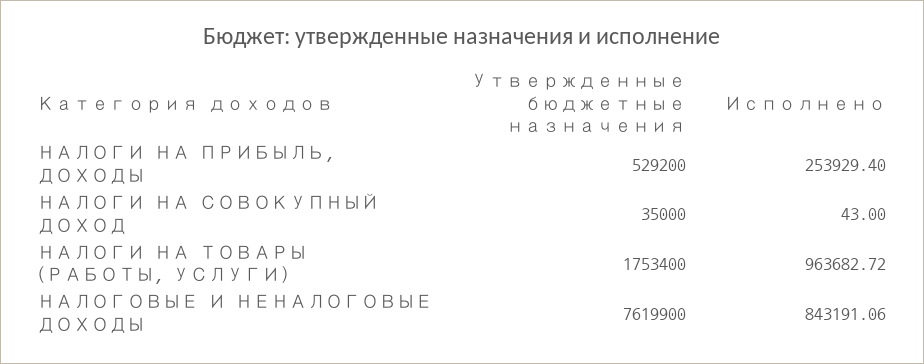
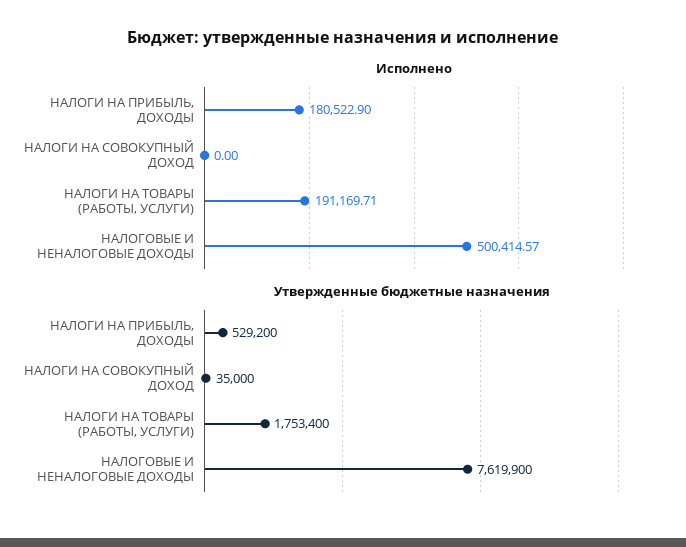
  {
    "Утвержденные бюджетные назначения": {
      "НАЛОГИ НА ПРИБЫЛЬ, ДОХОДЫ": 529200,
      "НАЛОГИ НА СОВОКУПНЫЙ ДОХОД": 35000,
      "НАЛОГИ НА ТОВАРЫ (РАБОТЫ, УСЛУГИ)": 1753400,
      "НАЛОГОВЫЕ И НЕНАЛОГОВЫЕ ДОХОДЫ": 7619900
    },
    "Исполнено": {
-     "НАЛОГИ НА ПРИБЫЛЬ, ДОХОДЫ": 253929.4,
+     "НАЛОГИ НА ПРИБЫЛЬ, ДОХОДЫ": 180522.9,
-     "НАЛОГИ НА СОВОКУПНЫЙ ДОХОД": 43,
+     "НАЛОГИ НА СОВОКУПНЫЙ ДОХОД": 0,
-     "НАЛОГИ НА ТОВАРЫ (РАБОТЫ, УСЛУГИ)": 963682.72,
+     "НАЛОГИ НА ТОВАРЫ (РАБОТЫ, УСЛУГИ)": 191169.71,
-     "НАЛОГОВЫЕ И НЕНАЛОГОВЫЕ ДОХОДЫ": 843191.06
+     "НАЛОГОВЫЕ И НЕНАЛОГОВЫЕ ДОХОДЫ": 500414.57
    }
  }

